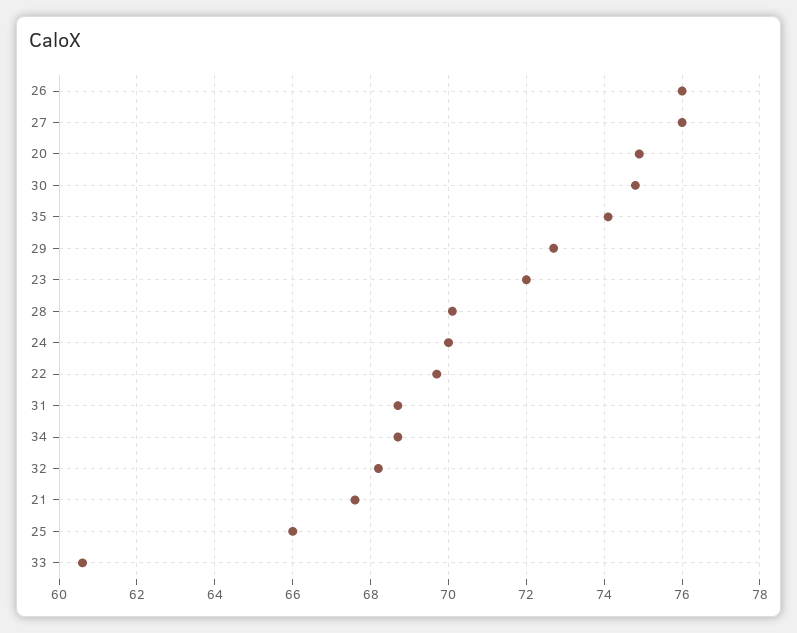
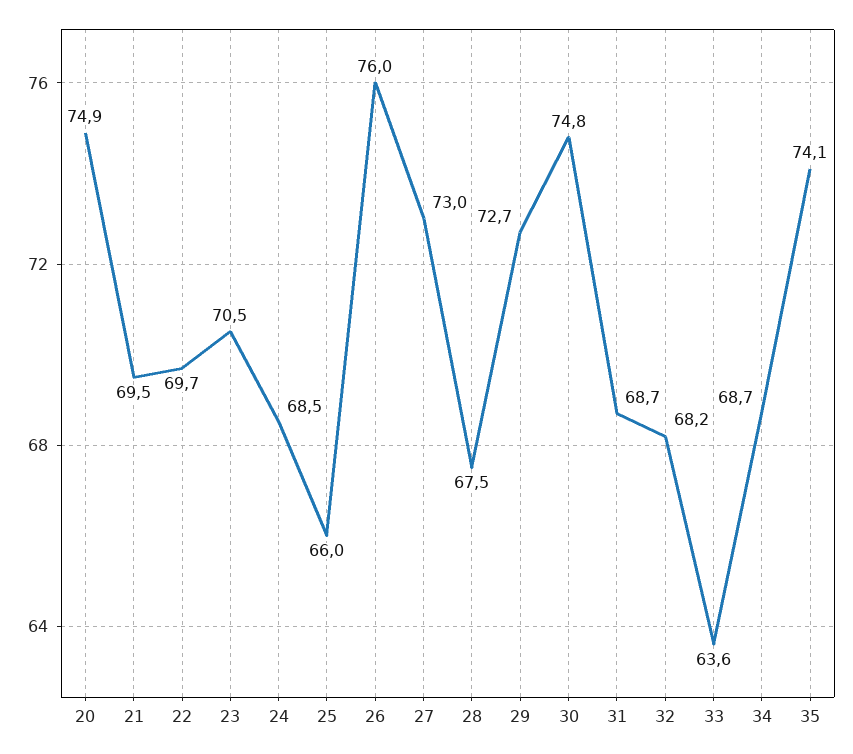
  {
    "26": 76,
-   "27": 76,
+   "27": 73,
    "20": 74.9,
    "30": 74.8,
    "35": 74.1,
    "29": 72.7,
-   "23": 72,
+   "23": 70.5,
-   "28": 70,
+   "28": 67.5,
-   "24": 70,
+   "24": 68.5,
    "22": 69.7,
    "31": 68.7,
    "34": 68.7,
    "32": 68.2,
-   "21": 67.5,
+   "21": 69.5,
    "25": 66,
-   "33": 60.5
+   "33": 63.6
  }

